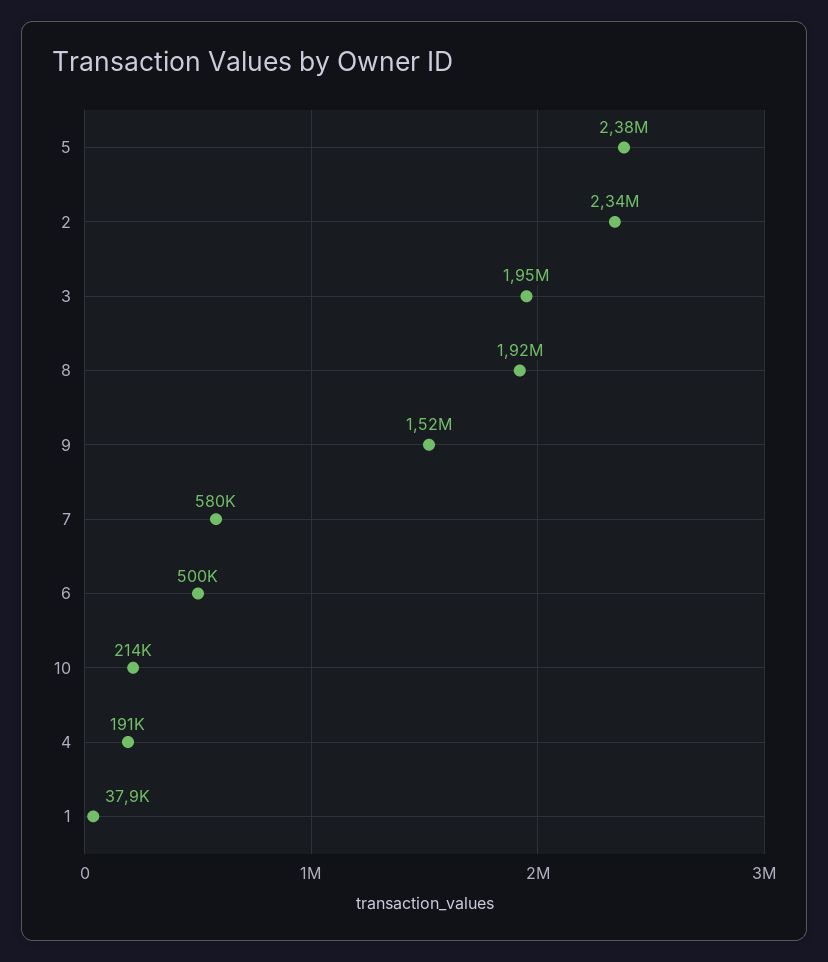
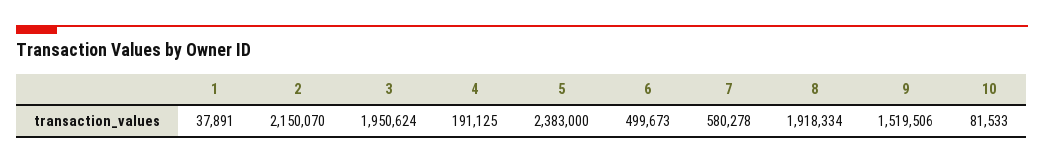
  {
    "5": 2383000,
-   "2": 2340000,
+   "2": 2150070,
    "3": 1950624,
    "8": 1918334,
    "9": 1519506,
    "7": 580278,
    "6": 499673,
-   "10": 214000,
+   "10": 81533,
    "4": 191125,
    "1": 37891
  }

